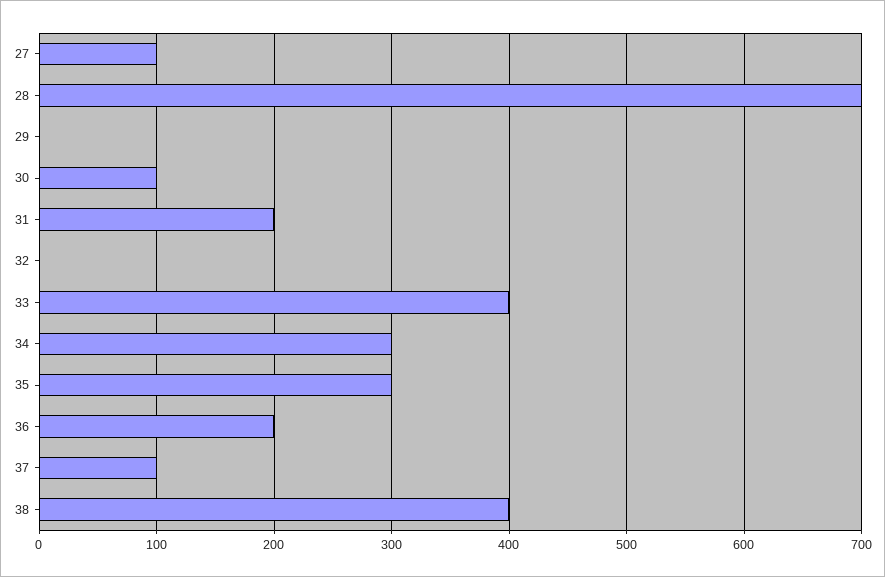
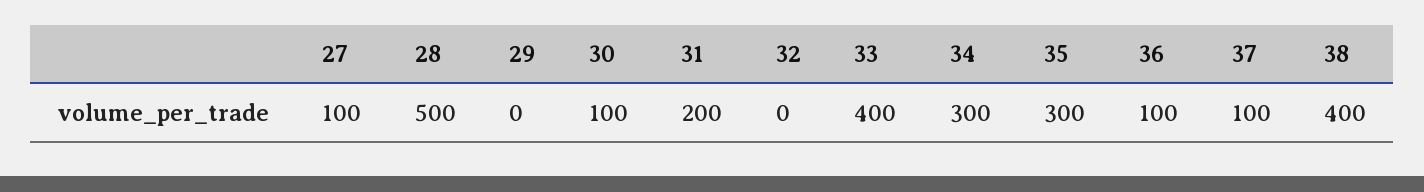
  {
    "27": 100,
-   "28": 700,
+   "28": 500,
    "29": 0,
    "30": 100,
    "31": 200,
    "32": 0,
    "33": 400,
    "34": 300,
    "35": 300,
-   "36": 200,
+   "36": 100,
    "37": 100,
    "38": 400
  }

